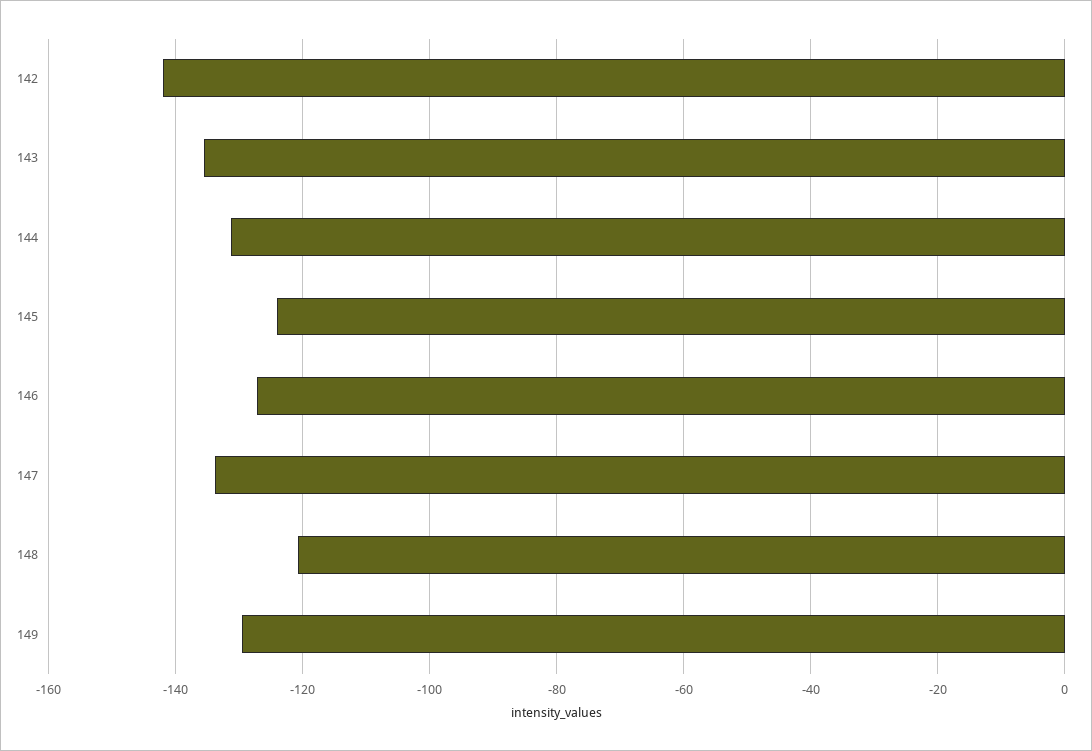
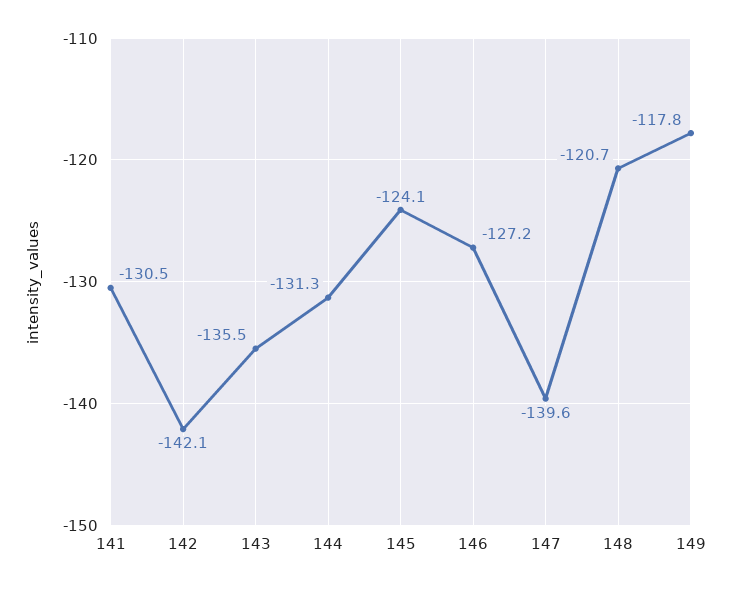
  {
    "142": -142.1,
    "143": -135.5,
    "144": -131.3,
    "145": -124.1,
    "146": -127.2,
-   "147": -134,
+   "147": -139.6,
    "148": -120.7,
-   "149": -130
+   "149": -117.8,
+   "141": -130.5
  }

